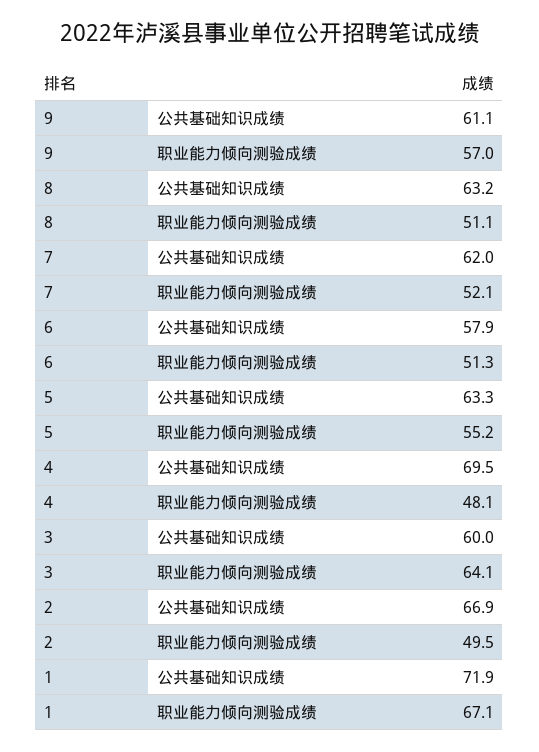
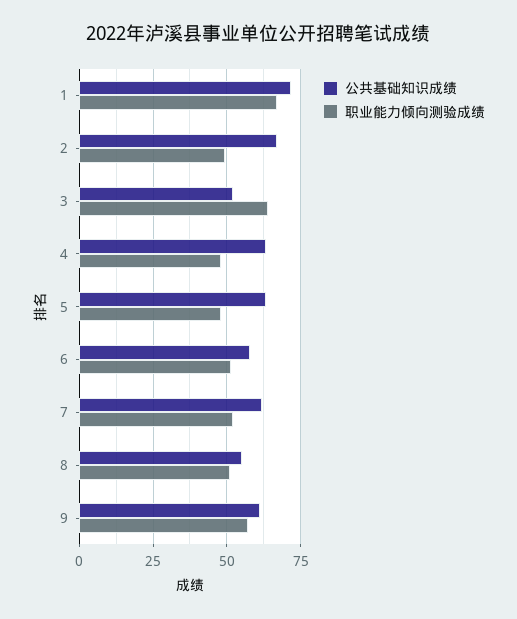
  {
    "公共基础知识成绩": {
      "9": 61.1,
-     "8": 63.2,
+     "8": 55,
      "7": 62,
      "6": 57.9,
      "5": 63.3,
-     "4": 69.5,
+     "4": 62.5,
-     "3": 60,
+     "3": 52.5,
      "2": 66.9,
      "1": 71.9
    },
    "职业能力倾向测验成绩": {
      "9": 57,
      "8": 51.1,
      "7": 52.1,
      "6": 51.3,
-     "5": 55.2,
+     "5": 47.5,
      "4": 48.1,
      "3": 64.1,
      "2": 49.5,
      "1": 67.1
    }
  }

